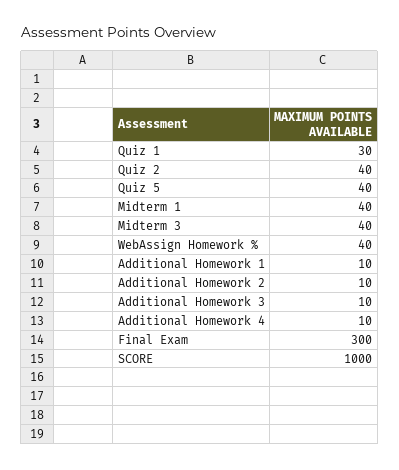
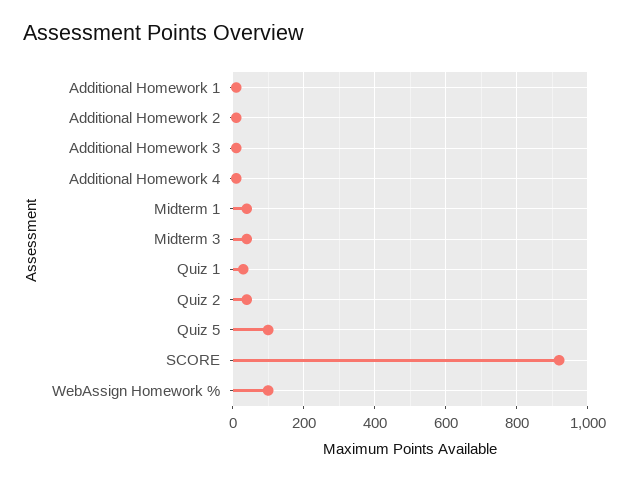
  {
    "Quiz 1": 30,
    "Quiz 2": 40,
-   "Quiz 5": 40,
+   "Quiz 5": 100,
    "Midterm 1": 40,
    "Midterm 3": 40,
-   "WebAssign Homework %": 40,
+   "WebAssign Homework %": 100,
    "Additional Homework 1": 10,
    "Additional Homework 2": 10,
    "Additional Homework 3": 10,
    "Additional Homework 4": 10,
-   "Final Exam": 300,
-   "SCORE": 1000
+   "SCORE": 920
  }

